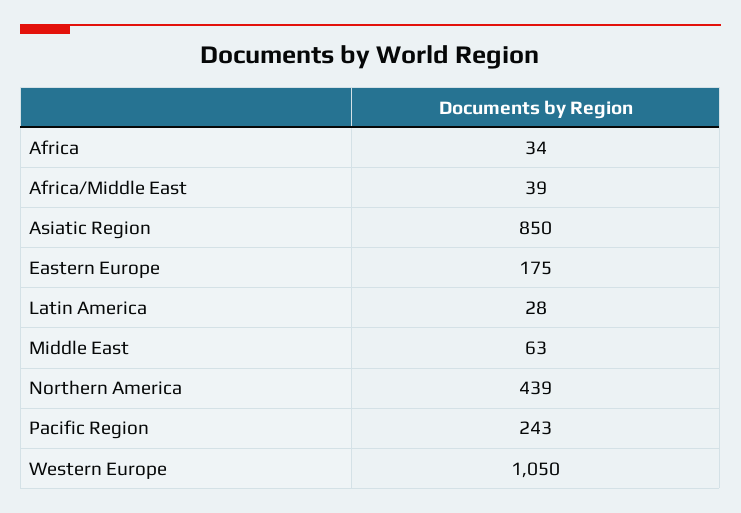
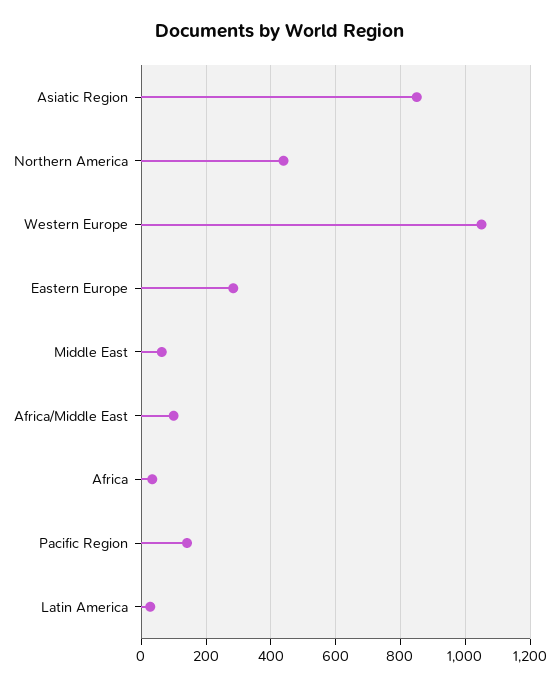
  {
    "Africa": 34,
-   "Africa/Middle East": 39,
+   "Africa/Middle East": 100,
    "Asiatic Region": 850,
-   "Eastern Europe": 175,
+   "Eastern Europe": 280,
    "Latin America": 28,
    "Middle East": 63,
    "Northern America": 439,
-   "Pacific Region": 243,
+   "Pacific Region": 140,
    "Western Europe": 1050
  }

